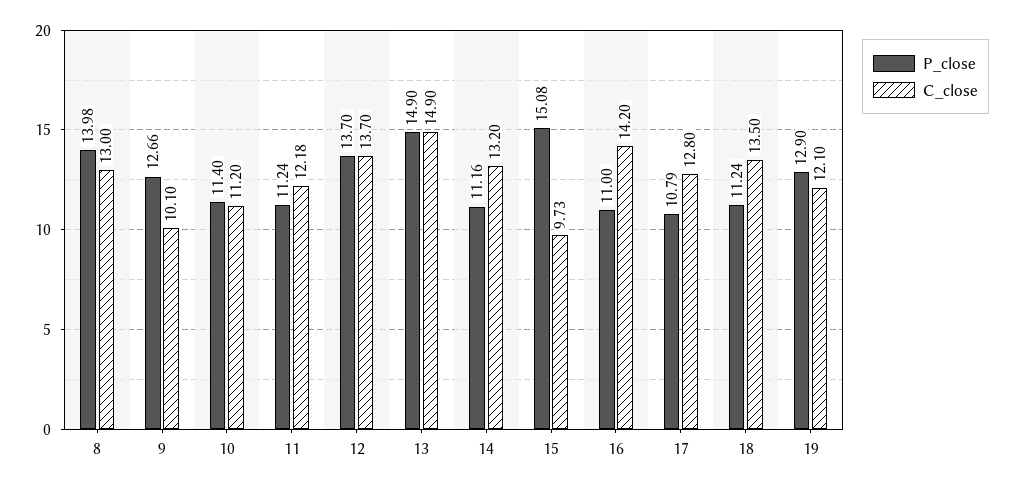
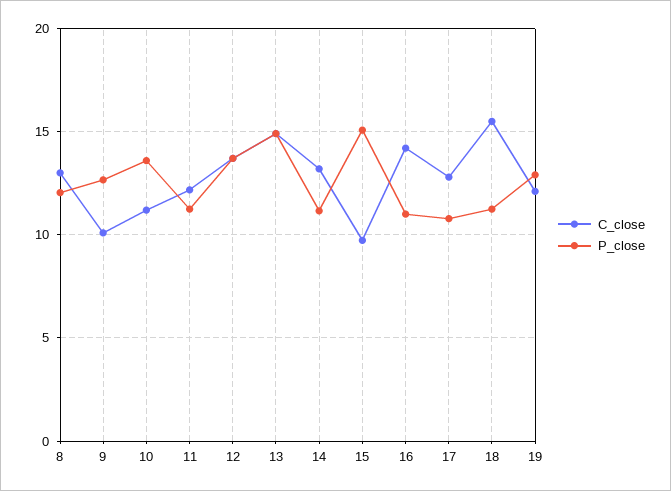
  {
    "P_close": {
-     "8": 13.98,
+     "8": 12,
      "9": 12.66,
-     "10": 11.4,
+     "10": 13.5,
      "11": 11.24,
      "12": 13.7,
      "13": 14.9,
      "14": 11.16,
      "15": 15.08,
      "16": 11,
      "17": 10.79,
      "18": 11.24,
      "19": 12.9
    },
    "C_close": {
      "8": 13,
      "9": 10.1,
      "10": 11.2,
      "11": 12.18,
      "12": 13.7,
      "13": 14.9,
      "14": 13.2,
      "15": 9.73,
      "16": 14.2,
      "17": 12.8,
-     "18": 13.5,
+     "18": 15.5,
      "19": 12.1
    }
  }

